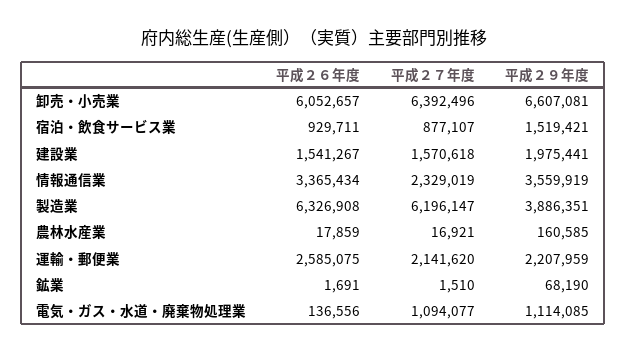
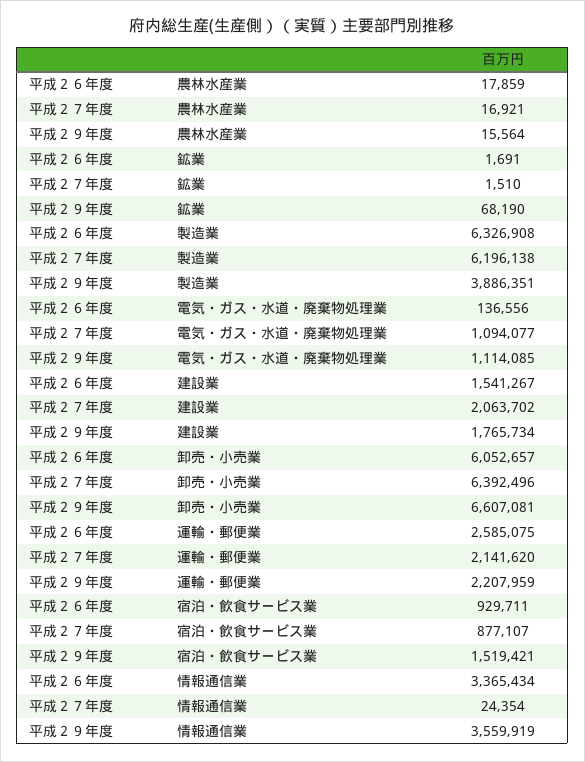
  {
    "平成２６年度": {
      "卸売・小売業": 6052657,
      "宿泊・飲食サービス業": 929711,
      "建設業": 1541267,
      "情報通信業": 3365434,
      "製造業": 6326908,
      "農林水産業": 17859,
      "運輸・郵便業": 2585075,
      "鉱業": 1691,
      "電気・ガス・水道・廃棄物処理業": 136556
    },
    "平成２７年度": {
      "卸売・小売業": 6392496,
      "宿泊・飲食サービス業": 877107,
-     "建設業": 1570618,
+     "建設業": 2063702,
-     "情報通信業": 2329019,
+     "情報通信業": 24354,
-     "製造業": 6196147,
+     "製造業": 6196138,
      "農林水産業": 16921,
      "運輸・郵便業": 2141620,
      "鉱業": 1510,
      "電気・ガス・水道・廃棄物処理業": 1094077
    },
    "平成２９年度": {
      "卸売・小売業": 6607081,
      "宿泊・飲食サービス業": 1519421,
-     "建設業": 1975441,
+     "建設業": 1765734,
      "情報通信業": 3559919,
      "製造業": 3886351,
-     "農林水産業": 160585,
+     "農林水産業": 15564,
      "運輸・郵便業": 2207959,
      "鉱業": 68190,
      "電気・ガス・水道・廃棄物処理業": 1114085
    }
  }

